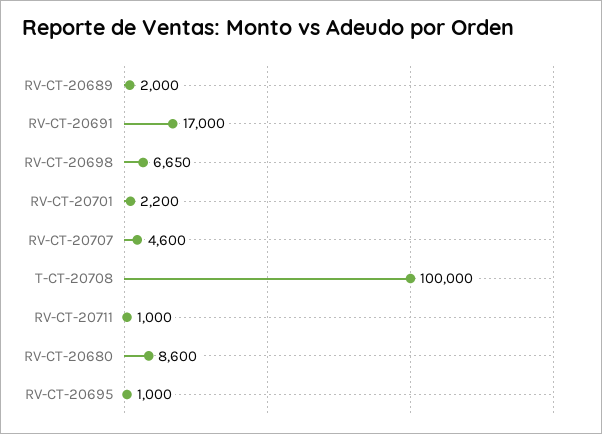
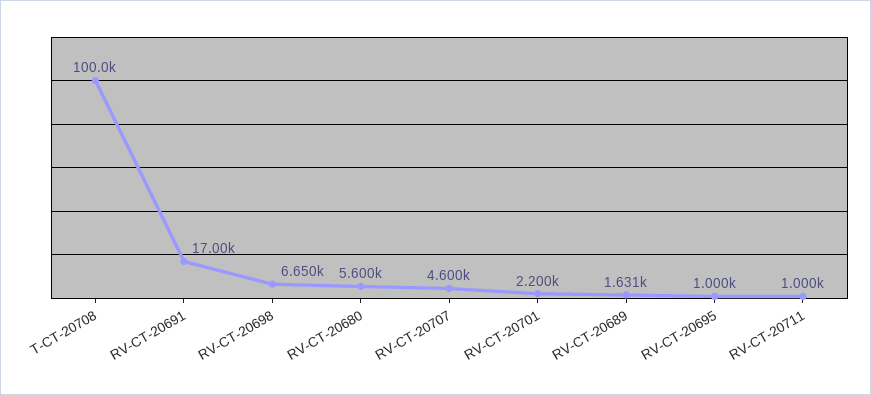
  {
-   "RV-CT-20689": 2000,
+   "RV-CT-20689": 1631,
    "RV-CT-20691": 17000,
    "RV-CT-20698": 6650,
    "RV-CT-20701": 2200,
    "RV-CT-20707": 4600,
    "T-CT-20708": 100000,
    "RV-CT-20711": 1000,
-   "RV-CT-20680": 8600,
+   "RV-CT-20680": 5600,
    "RV-CT-20695": 1000
  }

